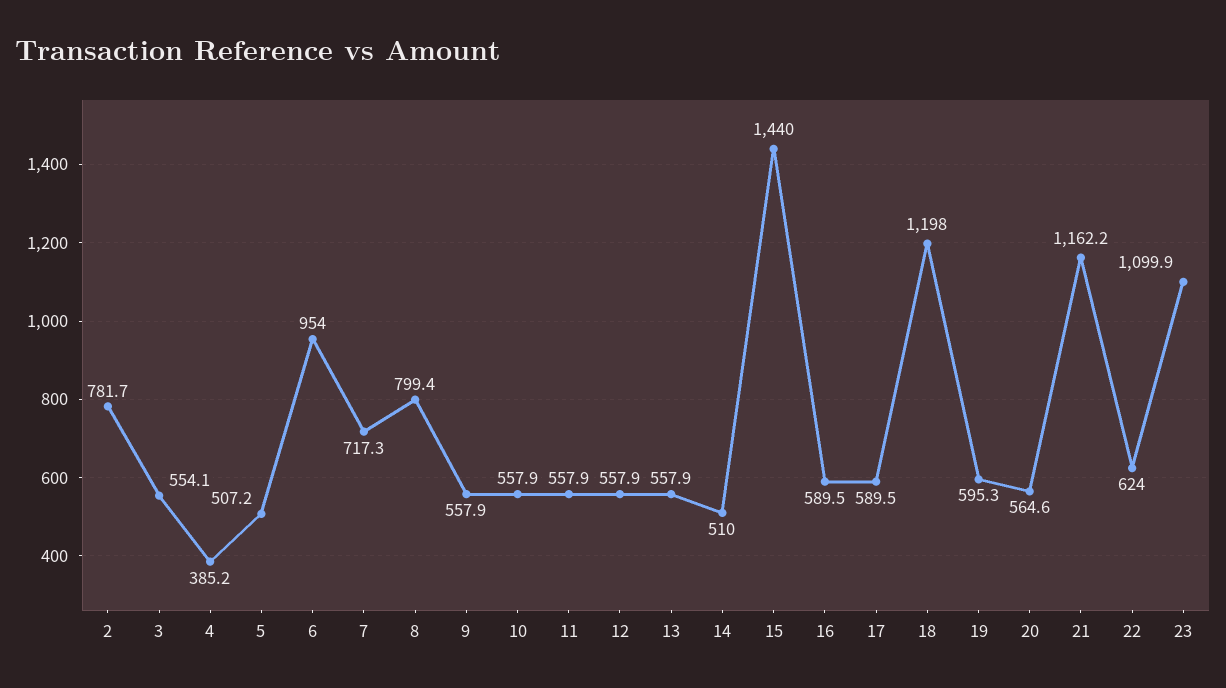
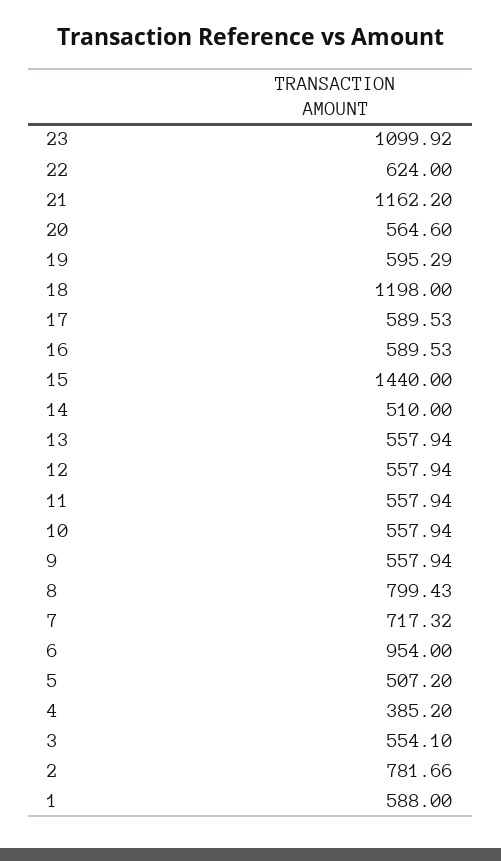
  {
    "2": 781.66,
    "3": 554.1,
    "4": 385.2,
    "5": 507.2,
    "6": 954,
    "7": 717.32,
    "8": 799.43,
    "9": 557.94,
    "10": 557.94,
    "11": 557.94,
    "12": 557.94,
    "13": 557.94,
    "14": 510,
    "15": 1440,
    "16": 589.53,
    "17": 589.53,
    "18": 1198,
    "19": 595.29,
    "20": 564.6,
    "21": 1162.2,
    "22": 624,
-   "23": 1099.92
+   "23": 1099.92,
+   "1": 588
  }

